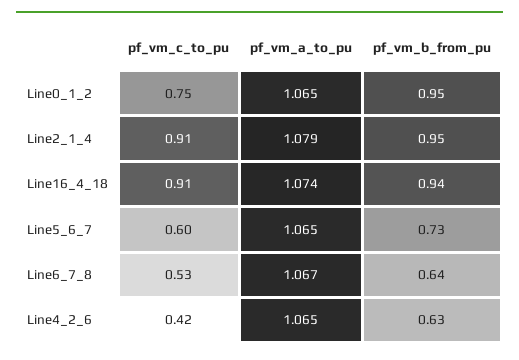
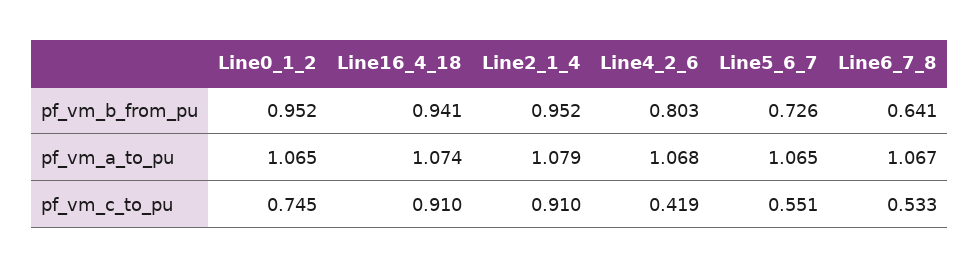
  {
    "pf_vm_c_to_pu": {
      "Line0_1_2": 0.745,
      "Line2_1_4": 0.91,
      "Line16_4_18": 0.91,
-     "Line5_6_7": 0.6,
+     "Line5_6_7": 0.551,
      "Line6_7_8": 0.533,
      "Line4_2_6": 0.419
    },
    "pf_vm_a_to_pu": {
      "Line0_1_2": 1.065,
      "Line2_1_4": 1.079,
      "Line16_4_18": 1.074,
      "Line5_6_7": 1.065,
      "Line6_7_8": 1.067,
-     "Line4_2_6": 1.065
+     "Line4_2_6": 1.068
    },
    "pf_vm_b_from_pu": {
      "Line0_1_2": 0.952,
      "Line2_1_4": 0.952,
      "Line16_4_18": 0.941,
      "Line5_6_7": 0.726,
      "Line6_7_8": 0.641,
-     "Line4_2_6": 0.63
+     "Line4_2_6": 0.803
    }
  }

